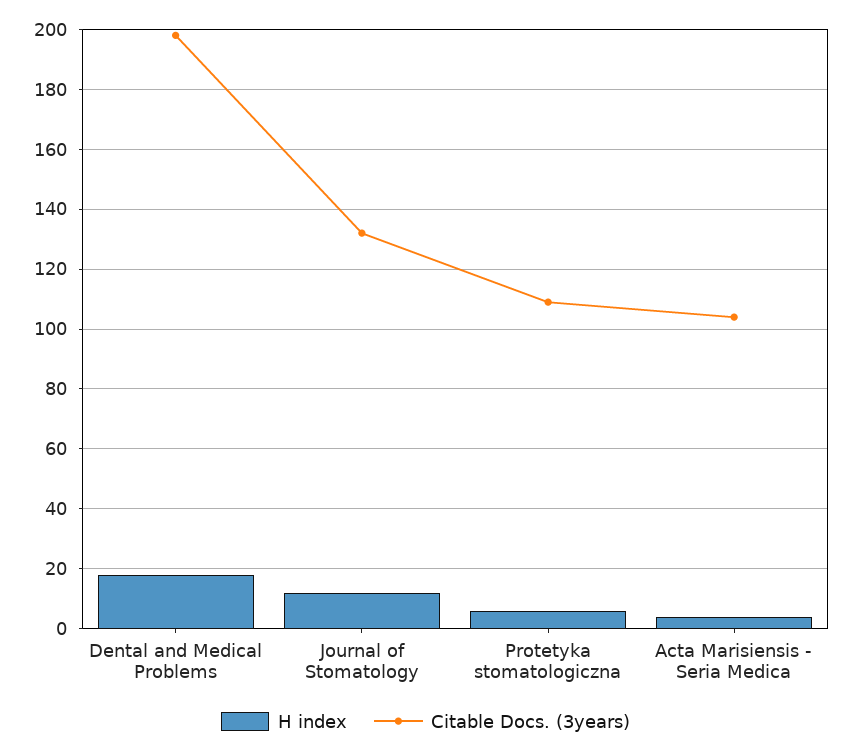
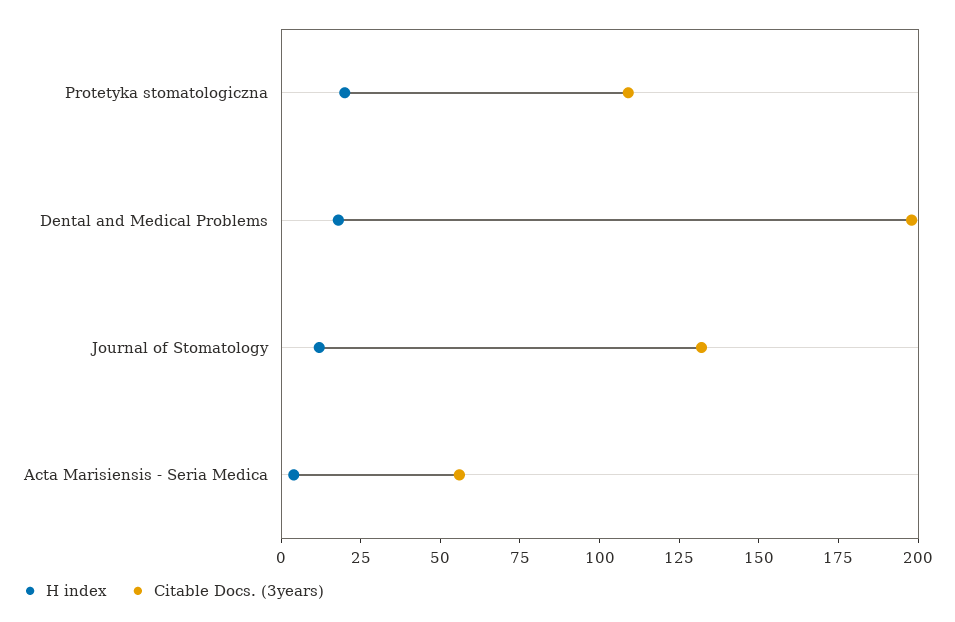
  {
    "H index": {
      "Dental and Medical Problems": 20,
      "Journal of Stomatology": 10,
-     "Protetyka stomatologiczna": 5,
+     "Protetyka stomatologiczna": 20,
      "Acta Marisiensis - Seria Medica": 5
    },
    "Citable Docs. (3years)": {
      "Dental and Medical Problems": 200,
      "Journal of Stomatology": 130,
      "Protetyka stomatologiczna": 110,
-     "Acta Marisiensis - Seria Medica": 105
+     "Acta Marisiensis - Seria Medica": 55
    }
  }

